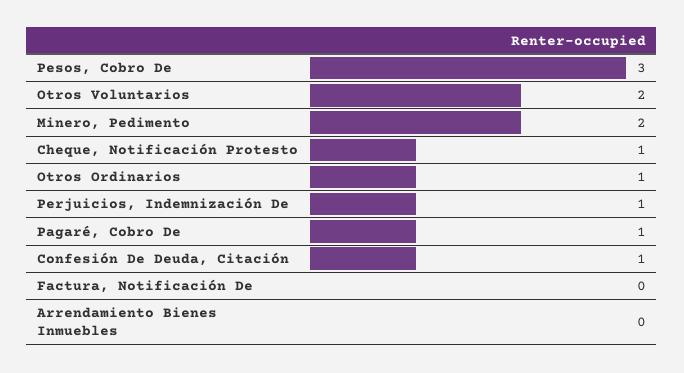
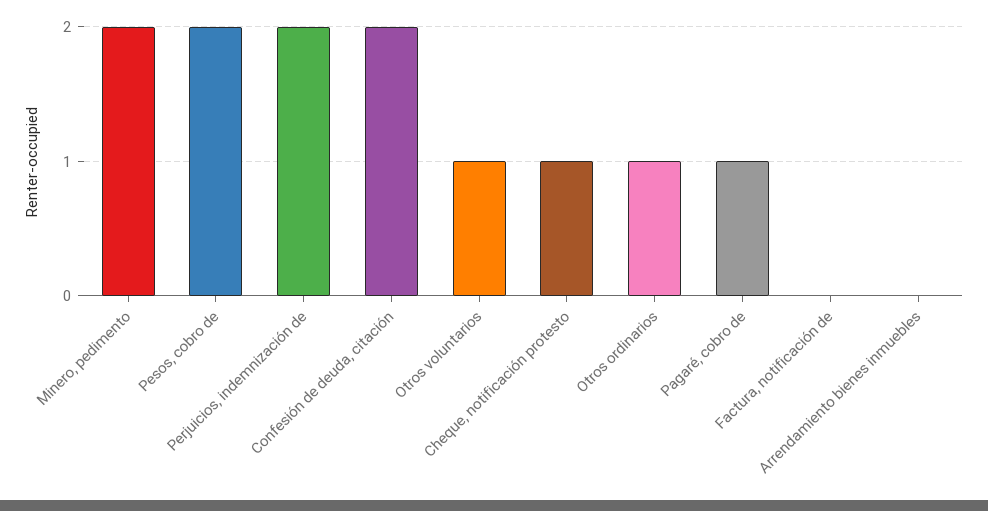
  {
-   "Pesos, Cobro De": 3,
+   "Pesos, Cobro De": 2,
-   "Otros Voluntarios": 2,
+   "Otros Voluntarios": 1,
    "Minero, Pedimento": 2,
    "Cheque, Notificación Protesto": 1,
    "Otros Ordinarios": 1,
-   "Perjuicios, Indemnización De": 1,
+   "Perjuicios, Indemnización De": 2,
    "Pagaré, Cobro De": 1,
-   "Confesión De Deuda, Citación": 1,
+   "Confesión De Deuda, Citación": 2,
    "Factura, Notificación De": 0,
    "Arrendamiento Bienes Inmuebles": 0
  }

